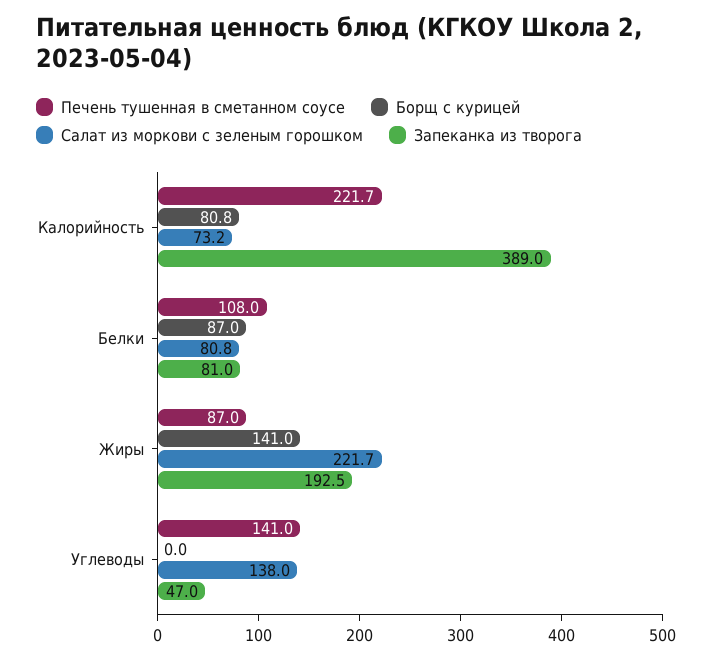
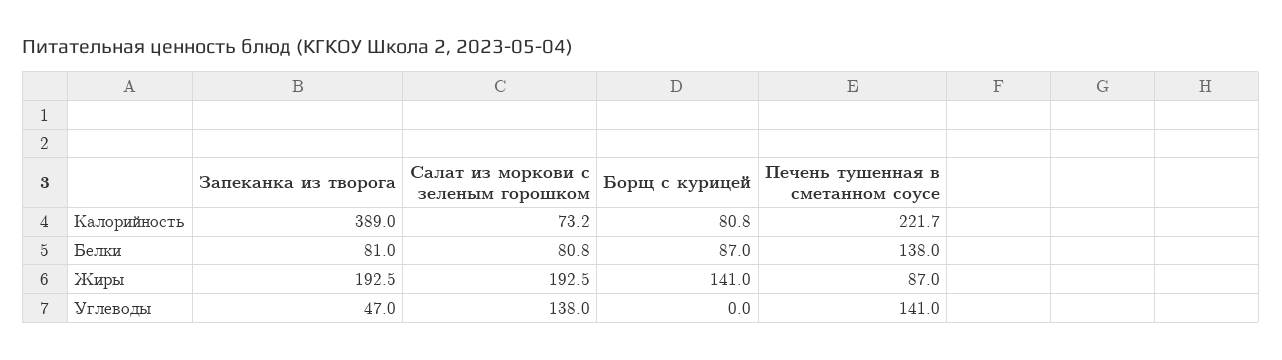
  {
    "Печень тушенная в сметанном соусе": {
      "Калорийность": 221.7,
-     "Белки": 108,
+     "Белки": 138,
      "Жиры": 87,
      "Углеводы": 141
    },
    "Борщ с курицей": {
      "Калорийность": 80.8,
      "Белки": 87,
      "Жиры": 141,
      "Углеводы": 0
    },
    "Салат из моркови с зеленым горошком": {
      "Калорийность": 73.2,
      "Белки": 80.8,
-     "Жиры": 221.7,
+     "Жиры": 192.5,
      "Углеводы": 138
    },
    "Запеканка из творога": {
      "Калорийность": 389,
      "Белки": 81,
      "Жиры": 192.5,
      "Углеводы": 47
    }
  }

